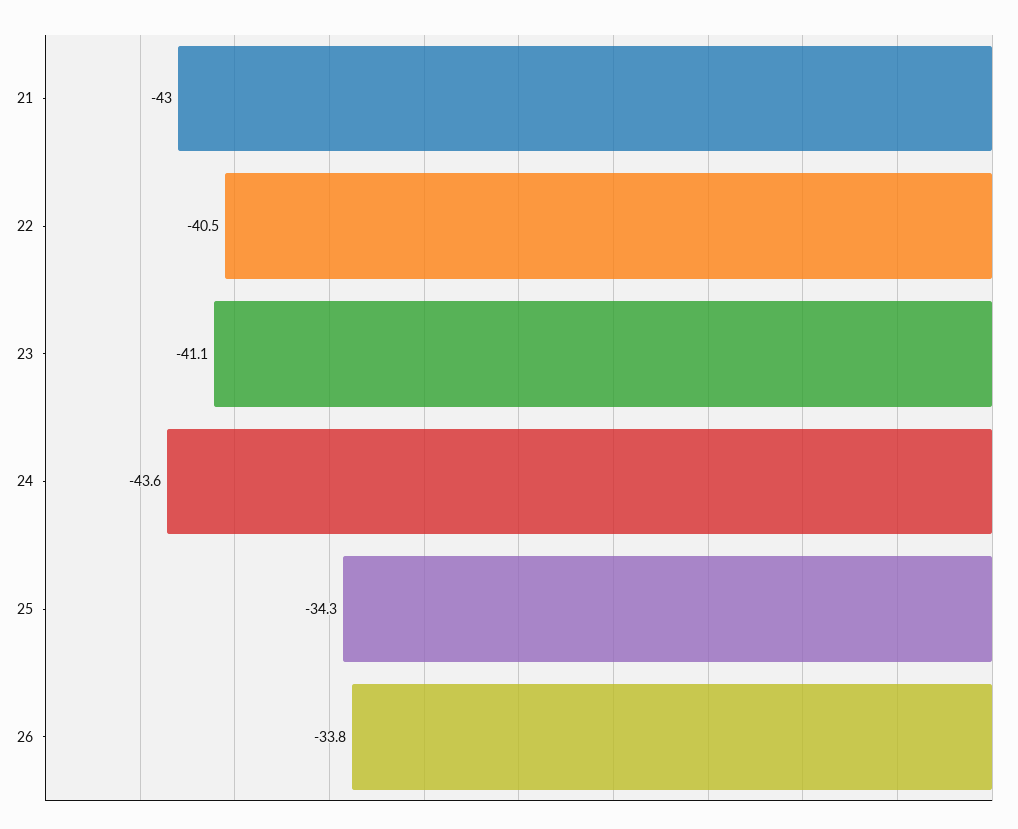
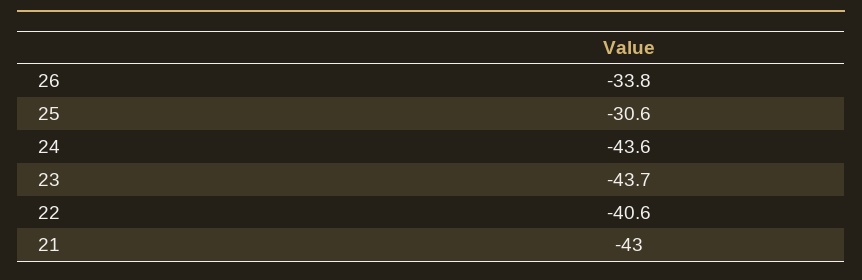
  {
    "21": -43,
-   "22": -40.5,
+   "22": -40.6,
-   "23": -41.1,
+   "23": -43.7,
    "24": -43.6,
-   "25": -34.3,
+   "25": -30.6,
    "26": -33.8
  }

